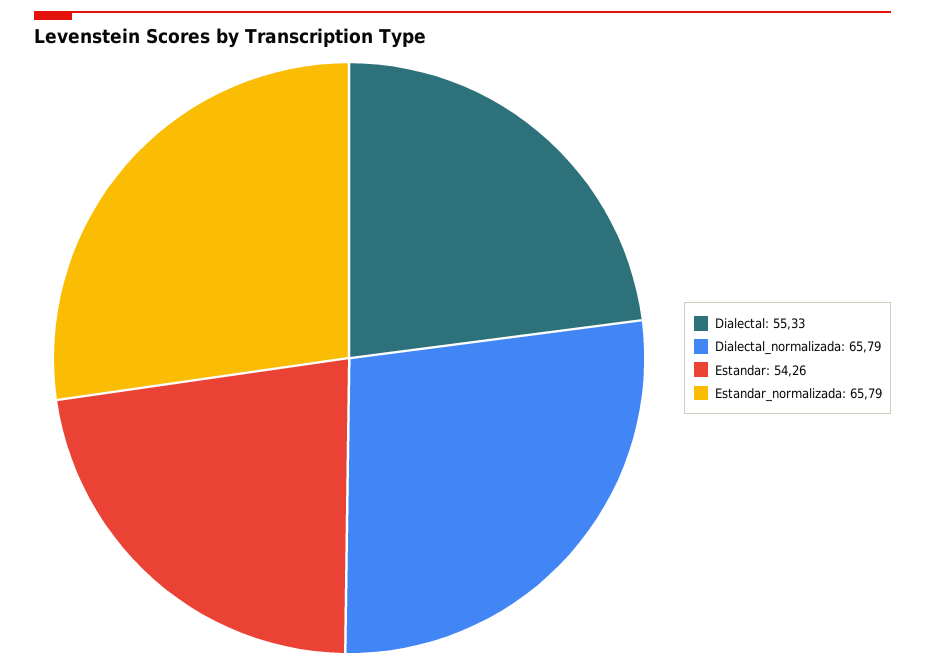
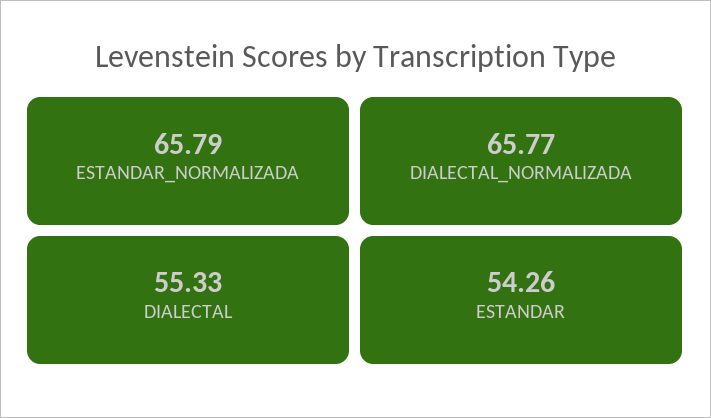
  {
    "Dialectal": 55.33,
-   "Dialectal_normalizada": 65.79,
+   "Dialectal_normalizada": 65.77,
    "Estandar": 54.26,
    "Estandar_normalizada": 65.79
  }

